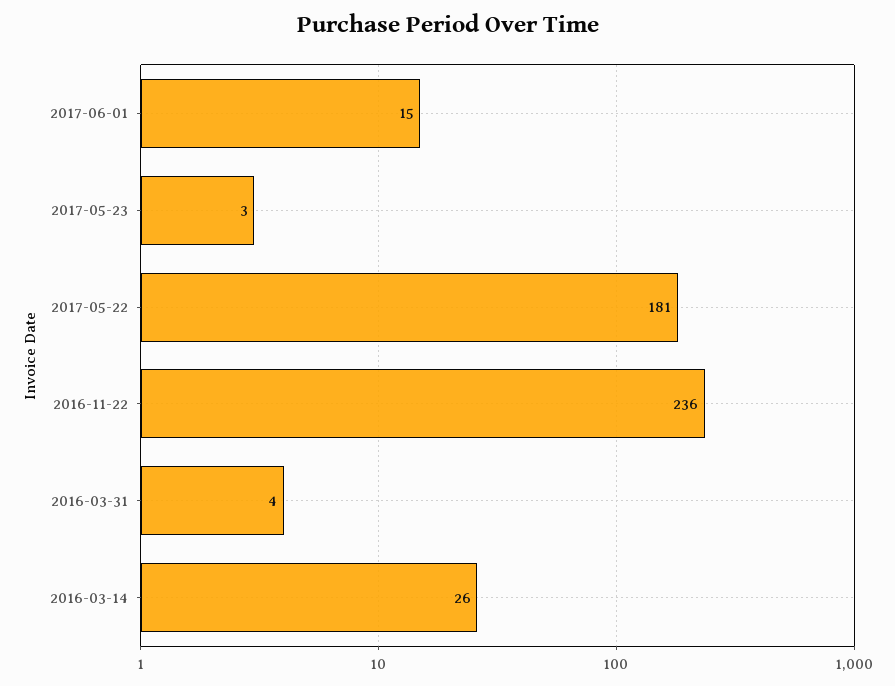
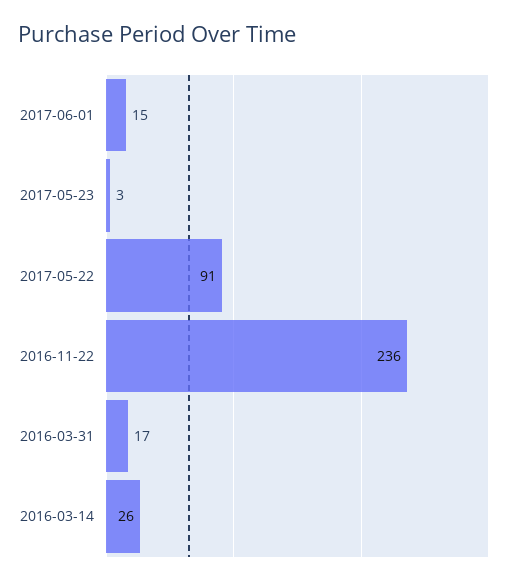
  {
    "2017-06-01": 15,
    "2017-05-23": 3,
-   "2017-05-22": 181,
+   "2017-05-22": 91,
    "2016-11-22": 236,
-   "2016-03-31": 4,
+   "2016-03-31": 17,
    "2016-03-14": 26
  }

